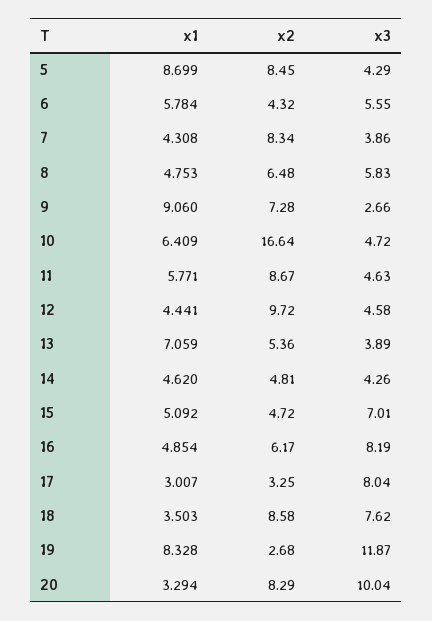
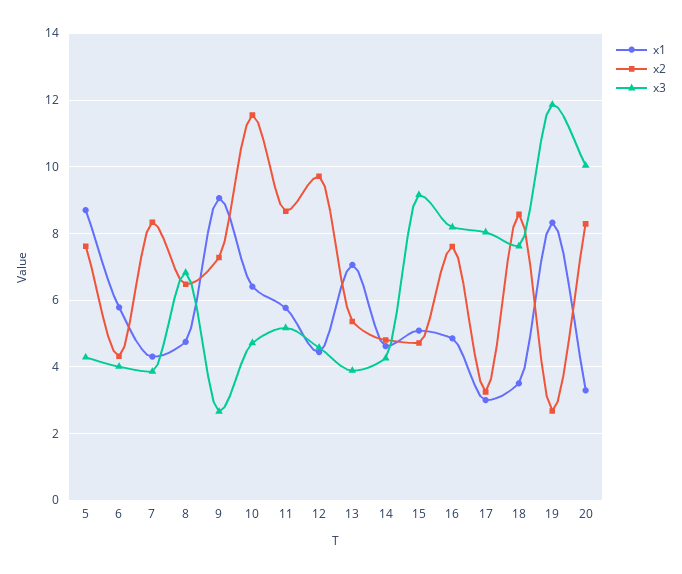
  {
    "x1": {
      "5": 8.699,
      "6": 5.784,
      "7": 4.308,
      "8": 4.753,
      "9": 9.06,
      "10": 6.409,
      "11": 5.771,
      "12": 4.441,
      "13": 7.059,
      "14": 4.62,
      "15": 5.092,
      "16": 4.854,
      "17": 3.007,
      "18": 3.503,
      "19": 8.328,
      "20": 3.294
    },
    "x2": {
-     "5": 8.45,
+     "5": 7.6,
      "6": 4.32,
      "7": 8.34,
      "8": 6.48,
      "9": 7.28,
-     "10": 16.64,
+     "10": 11.6,
      "11": 8.67,
      "12": 9.72,
      "13": 5.36,
      "14": 4.81,
      "15": 4.72,
-     "16": 6.17,
+     "16": 7.6,
      "17": 3.25,
      "18": 8.58,
      "19": 2.68,
      "20": 8.29
    },
    "x3": {
      "5": 4.29,
-     "6": 5.55,
+     "6": 4,
      "7": 3.86,
-     "8": 5.83,
+     "8": 6.8,
      "9": 2.66,
      "10": 4.72,
-     "11": 4.63,
+     "11": 5.2,
      "12": 4.58,
      "13": 3.89,
      "14": 4.26,
-     "15": 7.01,
+     "15": 9.2,
      "16": 8.19,
      "17": 8.04,
      "18": 7.62,
      "19": 11.87,
      "20": 10.04
    }
  }

